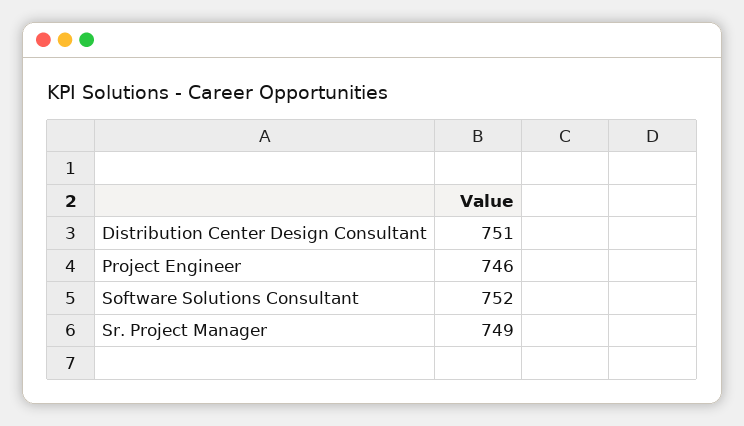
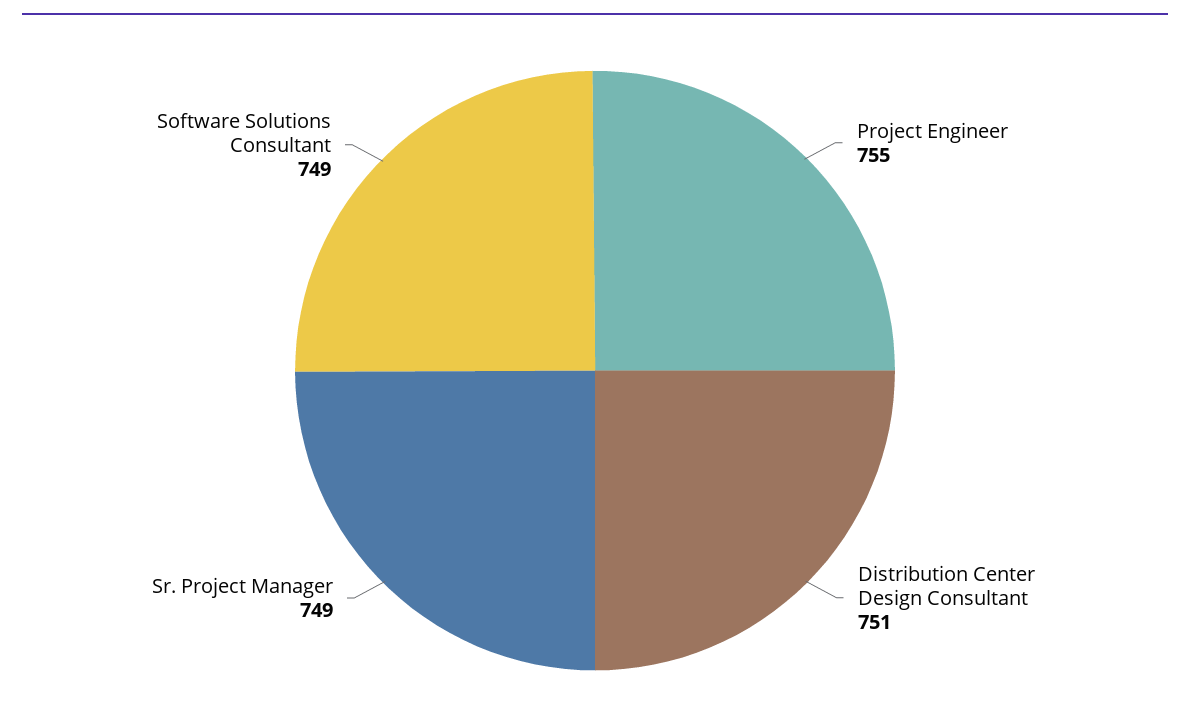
  {
    "Distribution Center Design Consultant": 751,
-   "Project Engineer": 746,
+   "Project Engineer": 755,
-   "Software Solutions Consultant": 752,
+   "Software Solutions Consultant": 749,
    "Sr. Project Manager": 749
  }

